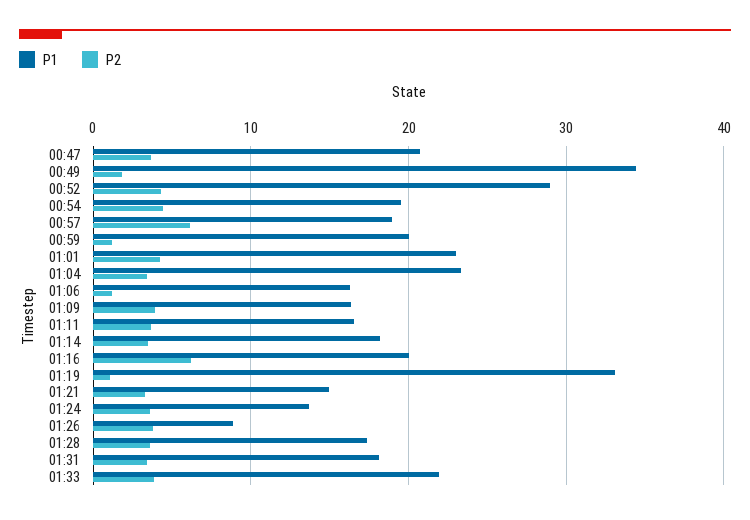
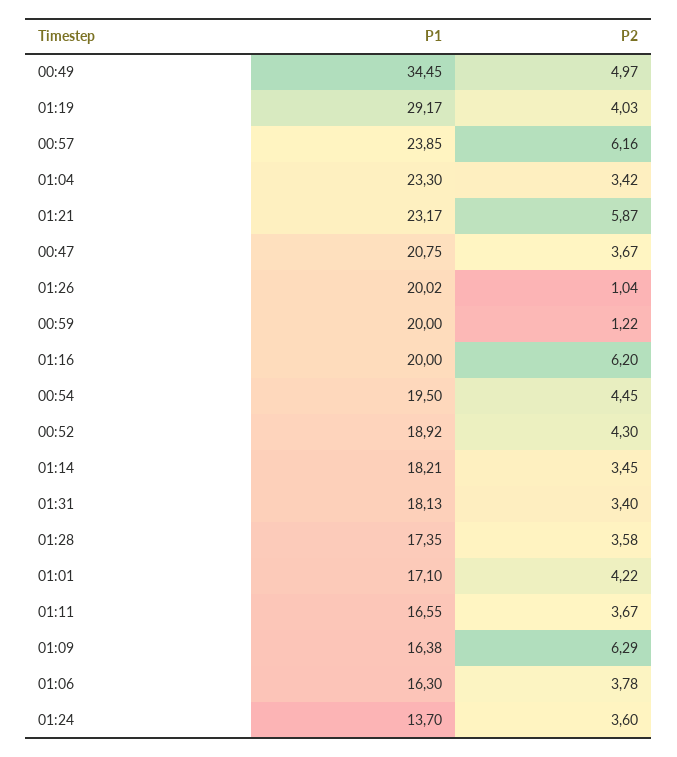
  {
    "P1": {
      "00:47": 20.75,
      "00:49": 34.45,
-     "00:52": 29,
+     "00:52": 18.92,
      "00:54": 19.5,
-     "00:57": 19,
+     "00:57": 23.85,
      "00:59": 20,
-     "01:01": 23,
+     "01:01": 17.1,
      "01:04": 23.3,
      "01:06": 16.3,
      "01:09": 16.38,
      "01:11": 16.55,
      "01:14": 18.21,
      "01:16": 20,
-     "01:19": 33,
+     "01:19": 29.17,
-     "01:21": 15,
+     "01:21": 23.17,
      "01:24": 13.7,
-     "01:26": 9,
+     "01:26": 20.02,
      "01:28": 17.35,
-     "01:31": 18.13,
+     "01:31": 18.13
-     "01:33": 22
    },
    "P2": {
      "00:47": 3.67,
-     "00:49": 2,
+     "00:49": 4.97,
      "00:52": 4.3,
      "00:54": 4.45,
      "00:57": 6.16,
      "00:59": 1.22,
      "01:01": 4.22,
      "01:04": 3.42,
-     "01:06": 1,
+     "01:06": 3.78,
-     "01:09": 4,
+     "01:09": 6.29,
      "01:11": 3.67,
      "01:14": 3.45,
      "01:16": 6.2,
-     "01:19": 1,
+     "01:19": 4.03,
-     "01:21": 3,
+     "01:21": 5.87,
      "01:24": 3.6,
-     "01:26": 4,
+     "01:26": 1.04,
      "01:28": 3.58,
-     "01:31": 3.4,
+     "01:31": 3.4
-     "01:33": 4
    }
  }

